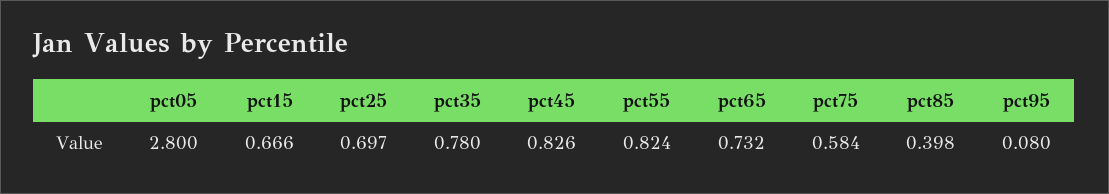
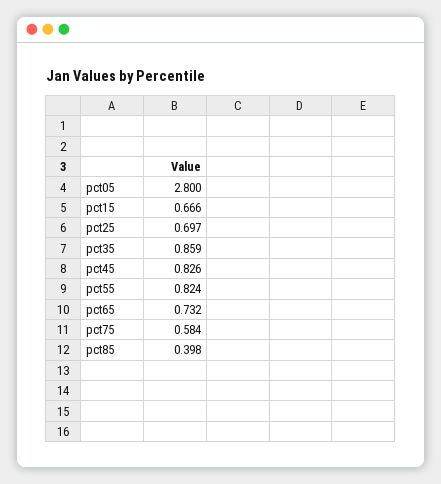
  {
    "pct05": 2.8,
    "pct15": 0.666,
    "pct25": 0.697,
-   "pct35": 0.78,
+   "pct35": 0.859,
    "pct45": 0.826,
    "pct55": 0.824,
    "pct65": 0.732,
    "pct75": 0.584,
-   "pct85": 0.398,
+   "pct85": 0.398
-   "pct95": 0.08
  }

